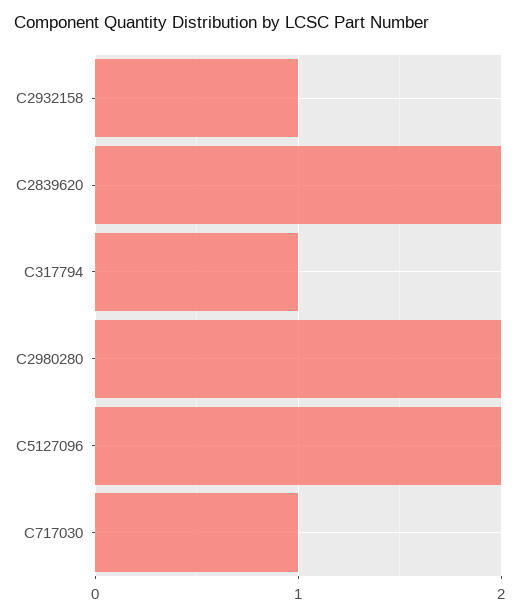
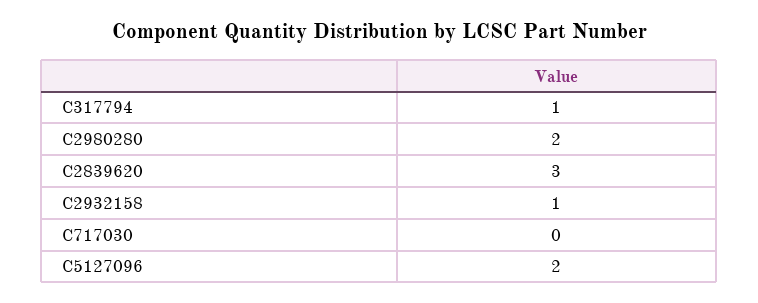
  {
    "C2932158": 1,
-   "C2839620": 2,
+   "C2839620": 3,
    "C317794": 1,
    "C2980280": 2,
    "C5127096": 2,
-   "C717030": 1
+   "C717030": 0
  }

